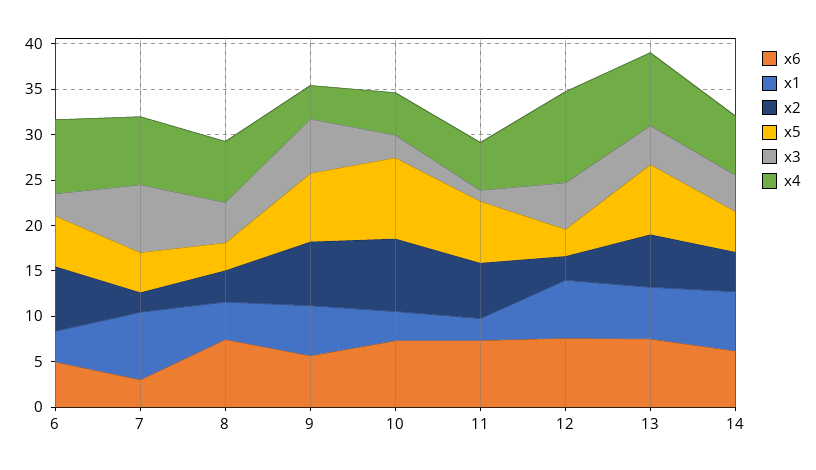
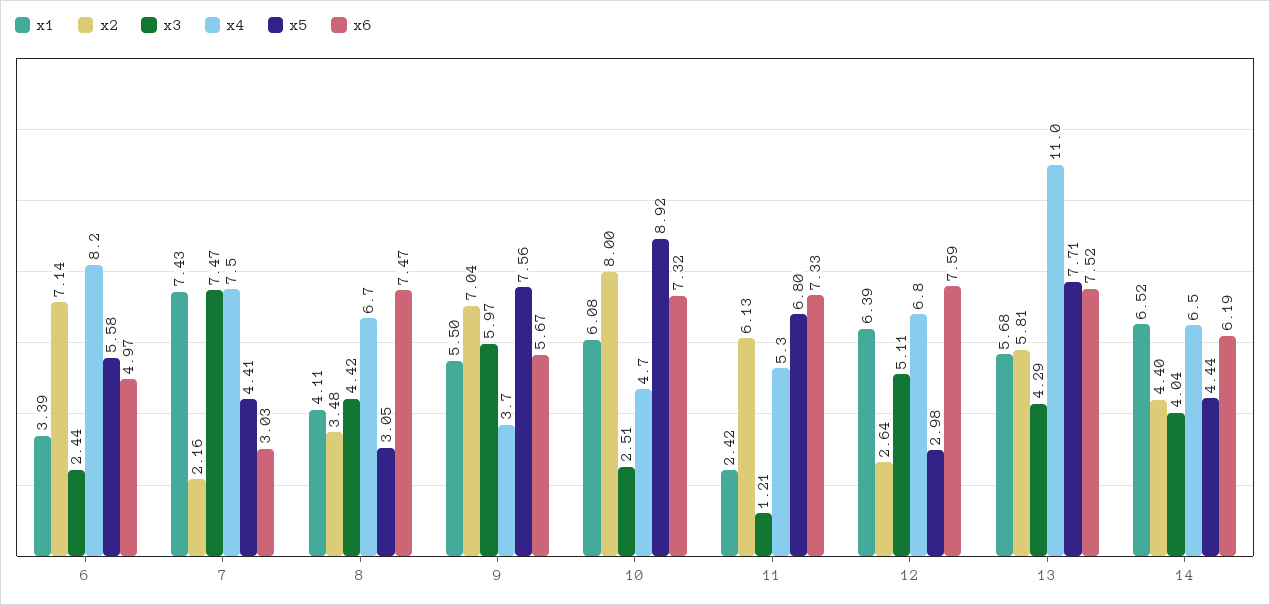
  {
    "x6": {
      "6": 4.97,
      "7": 3.03,
      "8": 7.47,
      "9": 5.67,
      "10": 7.32,
      "11": 7.33,
      "12": 7.59,
      "13": 7.52,
      "14": 6.19
    },
    "x1": {
      "6": 3.39,
      "7": 7.43,
      "8": 4.11,
      "9": 5.5,
-     "10": 3,
+     "10": 6.08,
      "11": 2.42,
      "12": 6.39,
      "13": 5.68,
      "14": 6.52
    },
    "x2": {
      "6": 7.14,
      "7": 2.16,
      "8": 3.48,
      "9": 7.04,
      "10": 8,
      "11": 6.13,
      "12": 2.64,
      "13": 5.81,
      "14": 4.4
    },
    "x5": {
      "6": 5.58,
      "7": 4.41,
      "8": 3.05,
      "9": 7.56,
      "10": 8.92,
      "11": 6.8,
      "12": 2.98,
      "13": 7.71,
      "14": 4.44
    },
    "x3": {
      "6": 2.44,
      "7": 7.47,
      "8": 4.42,
      "9": 5.97,
      "10": 2.51,
      "11": 1.21,
      "12": 5.11,
      "13": 4.29,
      "14": 4.04
    },
    "x4": {
      "6": 8.2,
      "7": 7.5,
      "8": 6.7,
      "9": 3.7,
      "10": 4.7,
      "11": 5.3,
-     "12": 10,
+     "12": 6.8,
-     "13": 8,
+     "13": 11,
      "14": 6.5
    }
  }

